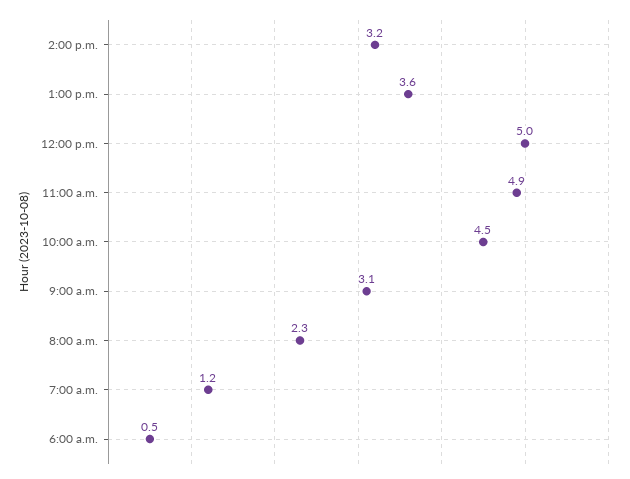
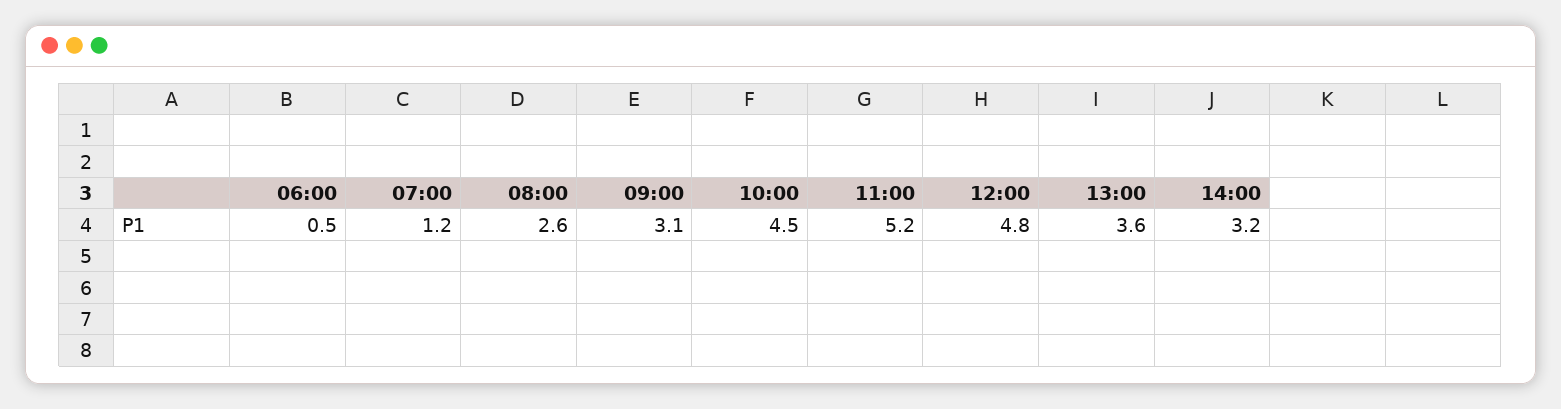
  {
    "2:00 p.m.": 3.2,
    "1:00 p.m.": 3.6,
-   "12:00 p.m.": 5,
+   "12:00 p.m.": 4.8,
-   "11:00 a.m.": 4.9,
+   "11:00 a.m.": 5.2,
    "10:00 a.m.": 4.5,
    "9:00 a.m.": 3.1,
-   "8:00 a.m.": 2.3,
+   "8:00 a.m.": 2.6,
    "7:00 a.m.": 1.2,
    "6:00 a.m.": 0.5
  }

